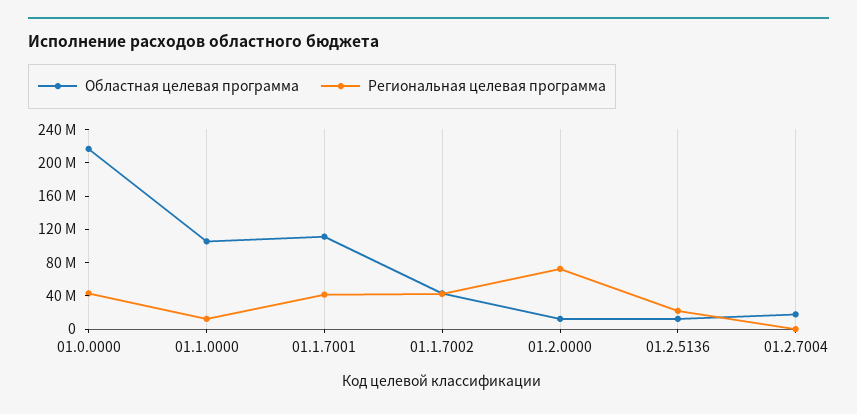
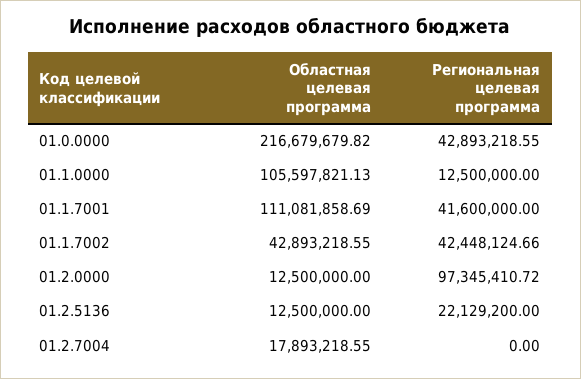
  {
    "Областная целевая программа": {
      "01.0.0000": 216679679.82,
      "01.1.0000": 105597821.13,
      "01.1.7001": 111081858.69,
      "01.1.7002": 42893218.55,
      "01.2.0000": 12500000,
      "01.2.5136": 12500000,
      "01.2.7004": 17893218.55
    },
    "Региональная целевая программа": {
      "01.0.0000": 42893218.55,
      "01.1.0000": 12500000,
      "01.1.7001": 41600000,
      "01.1.7002": 42448124.66,
-     "01.2.0000": 70000000,
+     "01.2.0000": 97345410.72,
      "01.2.5136": 22129200,
      "01.2.7004": 0
    }
  }

